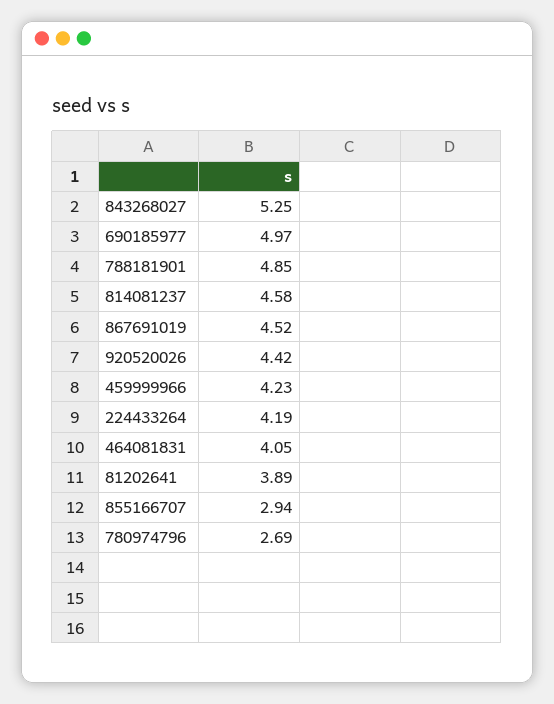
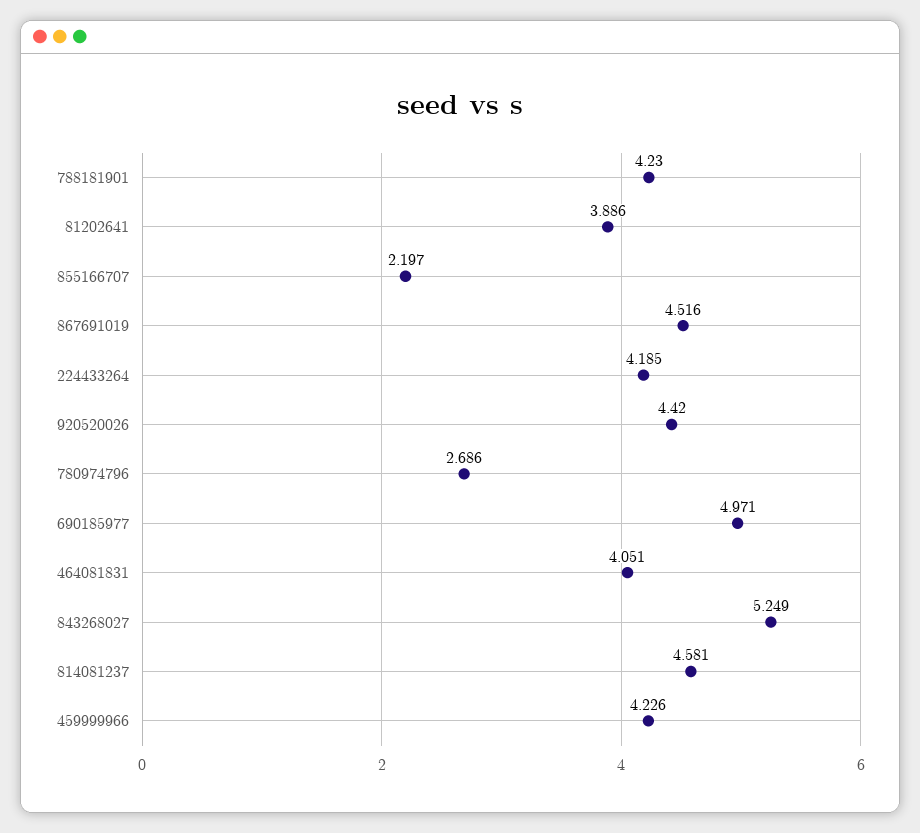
  {
    "843268027": 5.249,
    "690185977": 4.971,
-   "788181901": 4.85,
+   "788181901": 4.23,
    "814081237": 4.581,
    "867691019": 4.516,
    "920520026": 4.42,
    "459999966": 4.226,
    "224433264": 4.185,
    "464081831": 4.051,
    "81202641": 3.886,
-   "855166707": 2.94,
+   "855166707": 2.197,
    "780974796": 2.686
  }

